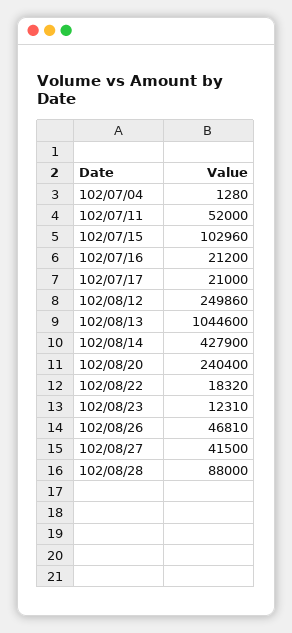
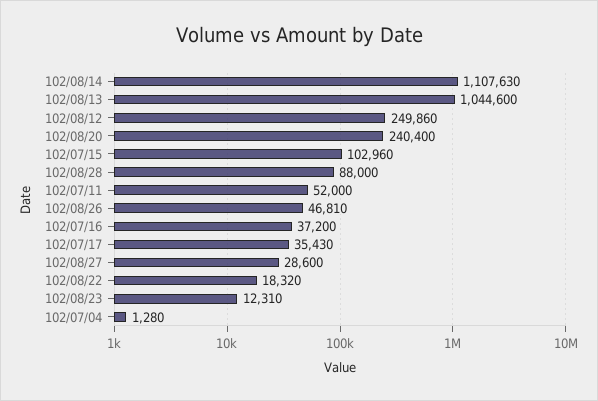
  {
    "102/07/04": 1280,
    "102/07/11": 52000,
    "102/07/15": 102960,
-   "102/07/16": 21200,
+   "102/07/16": 37200,
-   "102/07/17": 21000,
+   "102/07/17": 35430,
    "102/08/12": 249860,
    "102/08/13": 1044600,
-   "102/08/14": 427900,
+   "102/08/14": 1107630,
    "102/08/20": 240400,
    "102/08/22": 18320,
    "102/08/23": 12310,
    "102/08/26": 46810,
-   "102/08/27": 41500,
+   "102/08/27": 28600,
    "102/08/28": 88000
  }

